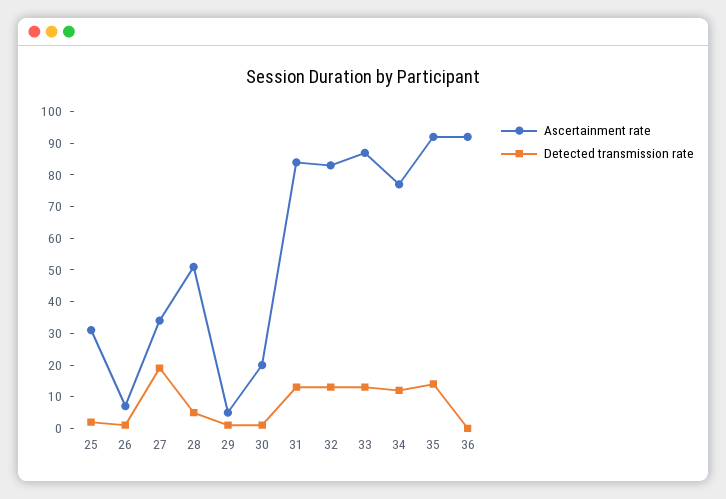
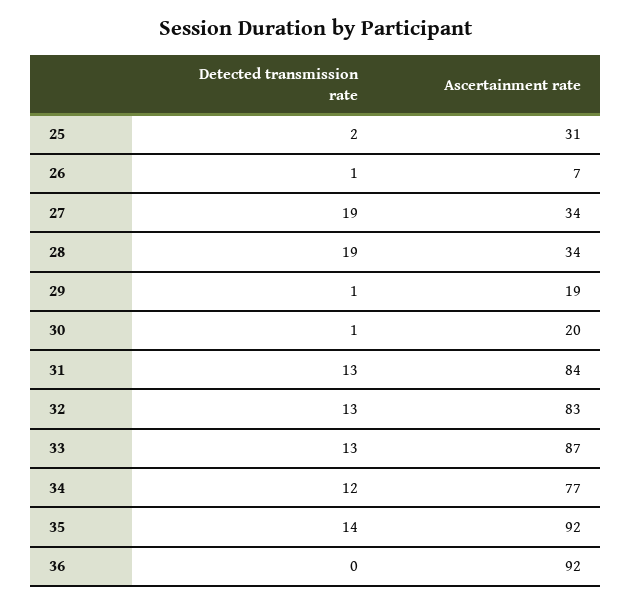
  {
    "Ascertainment rate": {
      "25": 31,
      "26": 7,
      "27": 34,
-     "28": 50,
+     "28": 34,
-     "29": 5,
+     "29": 19,
      "30": 20,
      "31": 84,
      "32": 83,
      "33": 87,
      "34": 77,
      "35": 92,
      "36": 92
    },
    "Detected transmission rate": {
      "25": 2,
      "26": 1,
      "27": 19,
-     "28": 5,
+     "28": 19,
      "29": 1,
      "30": 1,
      "31": 13,
      "32": 13,
      "33": 13,
      "34": 12,
      "35": 14,
      "36": 0
    }
  }

